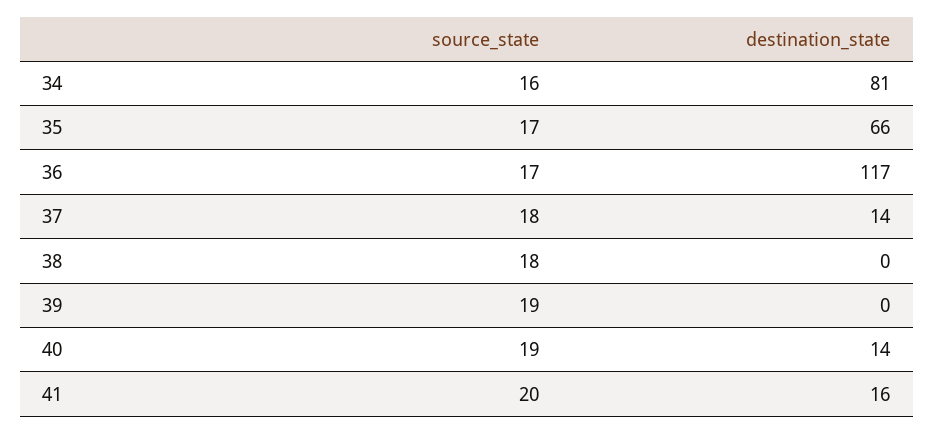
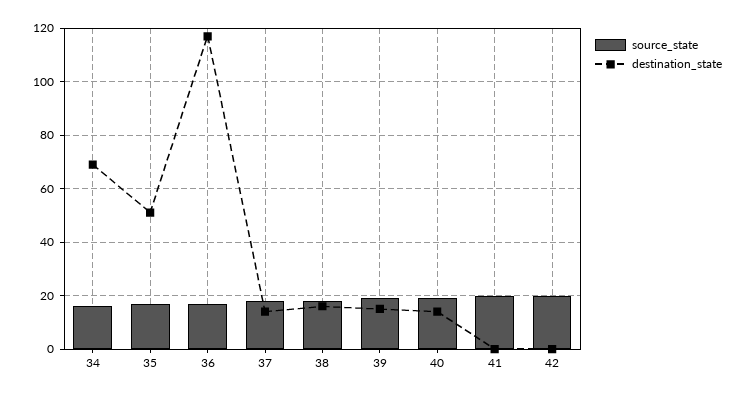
  {
    "source_state": {
      "34": 16,
      "35": 17,
      "36": 17,
      "37": 18,
      "38": 18,
      "39": 19,
      "40": 19,
-     "41": 20
+     "41": 20,
+     "42": 20
    },
    "destination_state": {
-     "34": 81,
+     "34": 70,
-     "35": 66,
+     "35": 50,
      "36": 117,
      "37": 14,
-     "38": 0,
+     "38": 15,
-     "39": 0,
+     "39": 15,
      "40": 14,
-     "41": 16
+     "41": 0,
+     "42": 0
    }
  }

